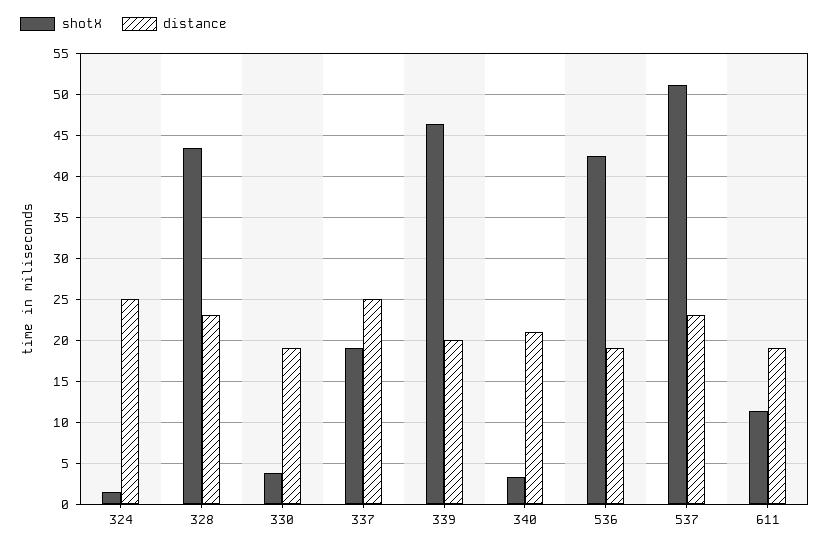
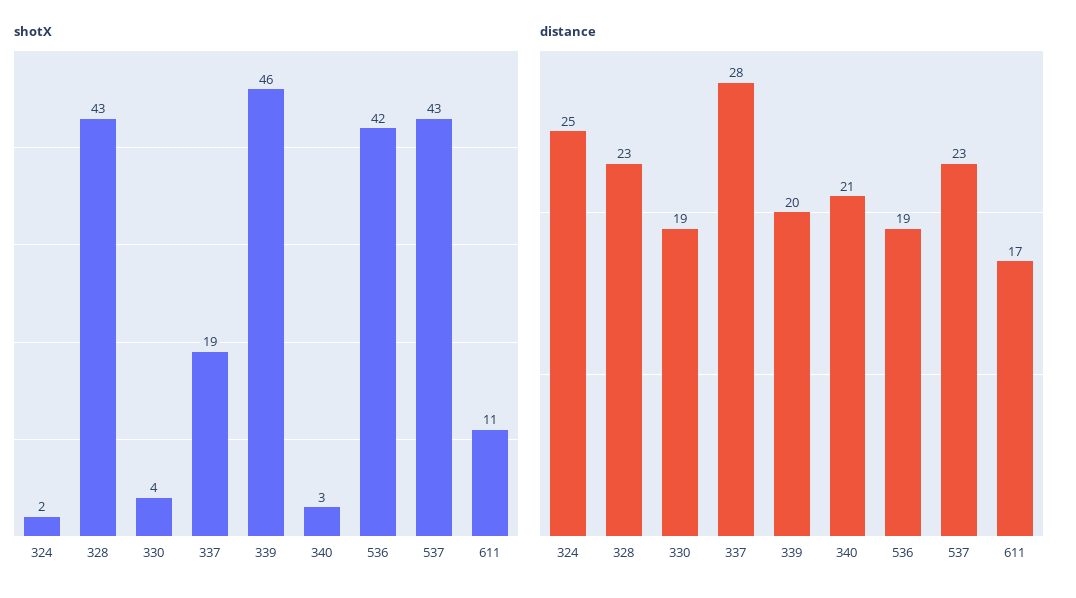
  {
    "shotX": {
      "324": 2,
      "328": 43,
      "330": 4,
      "337": 19,
      "339": 46,
      "340": 3,
      "536": 42,
-     "537": 51,
+     "537": 43,
      "611": 11
    },
    "distance": {
      "324": 25,
      "328": 23,
      "330": 19,
-     "337": 25,
+     "337": 28,
      "339": 20,
      "340": 21,
      "536": 19,
      "537": 23,
-     "611": 19
+     "611": 17
    }
  }

